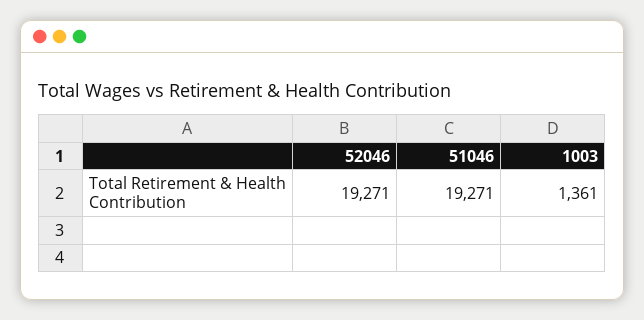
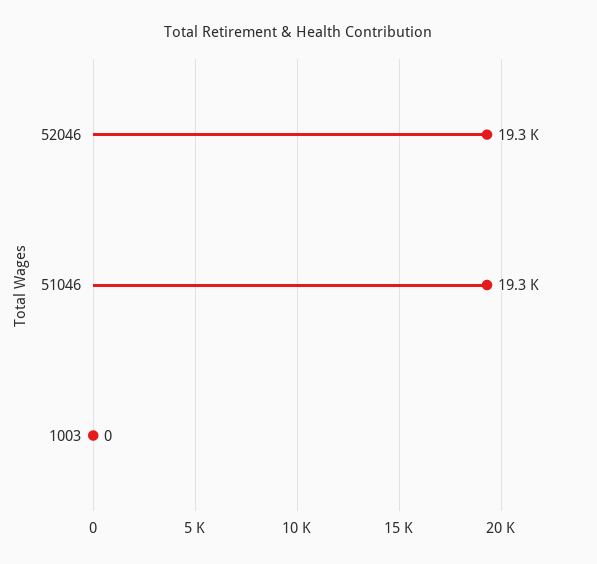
  {
    "52046": 19271,
    "51046": 19271,
-   "1003": 1361
+   "1003": 0
  }

